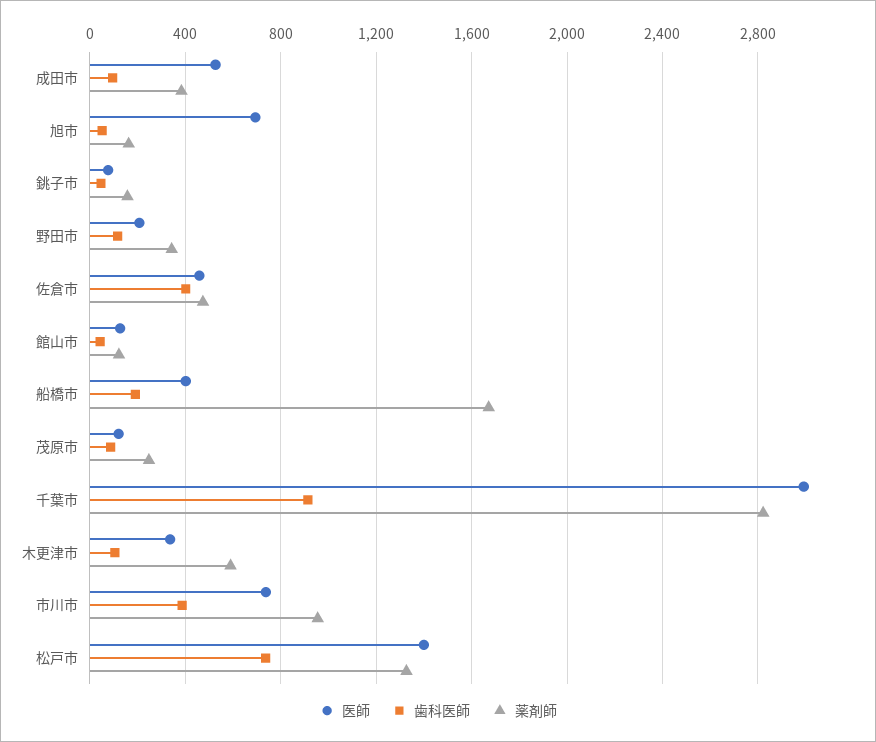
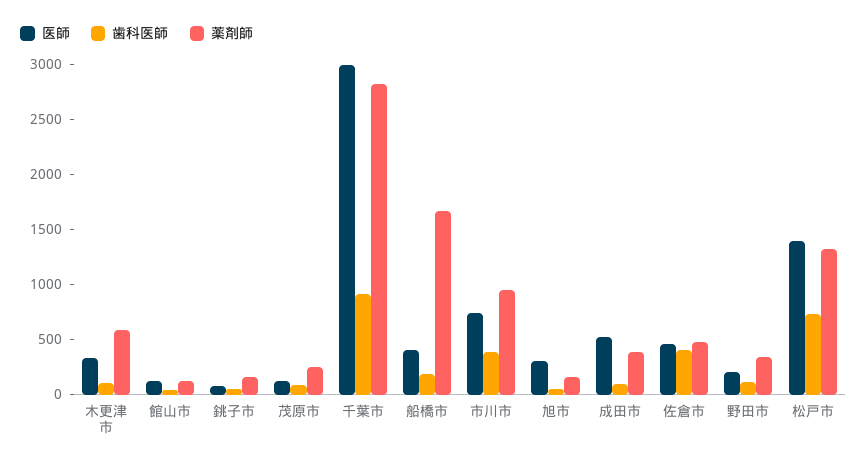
  {
    "医師": {
      "成田市": 550,
-     "旭市": 700,
+     "旭市": 300,
      "銚子市": 100,
      "野田市": 200,
      "佐倉市": 450,
      "館山市": 150,
      "船橋市": 400,
      "茂原市": 100,
      "千葉市": 3000,
      "木更津市": 350,
      "市川市": 750,
      "松戸市": 1400
    },
    "歯科医師": {
      "成田市": 100,
      "旭市": 50,
      "銚子市": 50,
      "野田市": 100,
      "佐倉市": 400,
      "館山市": 50,
      "船橋市": 200,
      "茂原市": 100,
      "千葉市": 900,
      "木更津市": 100,
      "市川市": 400,
      "松戸市": 750
    },
    "薬剤師": {
      "成田市": 400,
      "旭市": 150,
      "銚子市": 150,
      "野田市": 350,
      "佐倉市": 450,
      "館山市": 100,
      "船橋市": 1650,
      "茂原市": 250,
      "千葉市": 2800,
      "木更津市": 600,
      "市川市": 950,
      "松戸市": 1350
    }
  }

